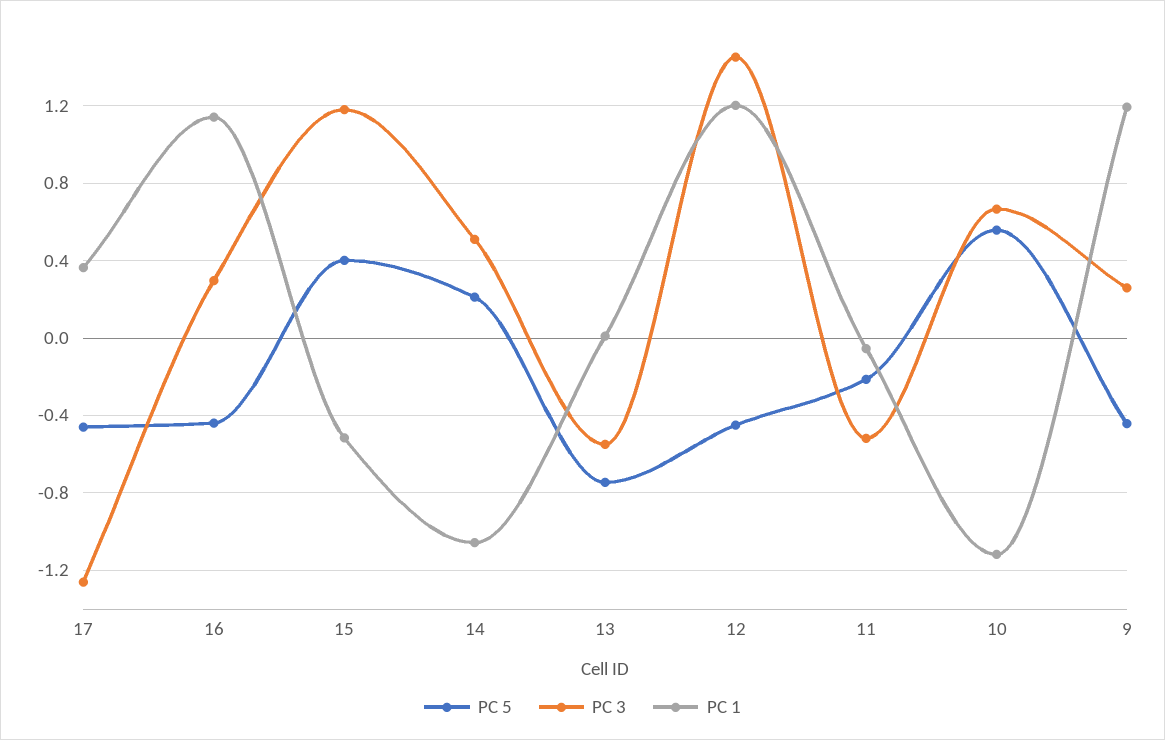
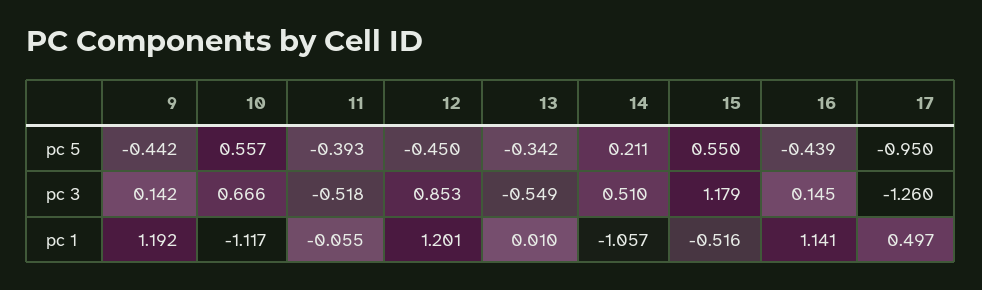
  {
    "PC 5": {
-     "17": -0.45,
+     "17": -0.95,
      "16": -0.439,
-     "15": 0.4,
+     "15": 0.55,
      "14": 0.211,
-     "13": -0.75,
+     "13": -0.342,
      "12": -0.45,
-     "11": -0.2,
+     "11": -0.393,
      "10": 0.557,
      "9": -0.442
    },
    "PC 3": {
      "17": -1.26,
-     "16": 0.3,
+     "16": 0.145,
      "15": 1.179,
      "14": 0.51,
      "13": -0.549,
-     "12": 1.45,
+     "12": 0.853,
      "11": -0.518,
      "10": 0.666,
-     "9": 0.25
+     "9": 0.142
    },
    "PC 1": {
-     "17": 0.35,
+     "17": 0.497,
      "16": 1.141,
      "15": -0.516,
      "14": -1.057,
      "13": 0.01,
      "12": 1.201,
      "11": -0.055,
      "10": -1.117,
      "9": 1.192
    }
  }

